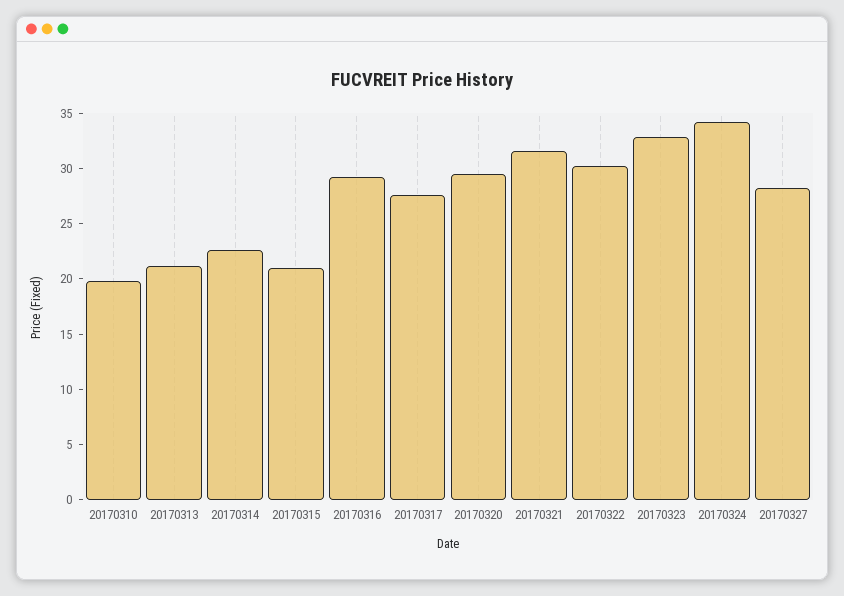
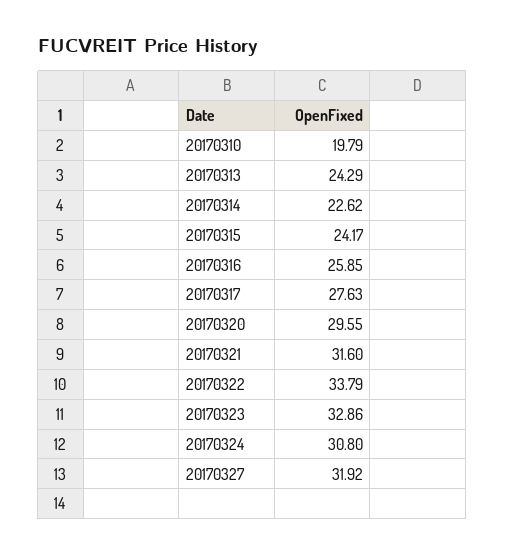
  {
    "20170310": 19.79,
-   "20170313": 21,
+   "20170313": 24.29,
    "20170314": 22.62,
-   "20170315": 21,
+   "20170315": 24.17,
-   "20170316": 29,
+   "20170316": 25.85,
    "20170317": 27.63,
    "20170320": 29.55,
    "20170321": 31.6,
-   "20170322": 30,
+   "20170322": 33.79,
    "20170323": 32.86,
-   "20170324": 34,
+   "20170324": 30.8,
-   "20170327": 28
+   "20170327": 31.92
  }

